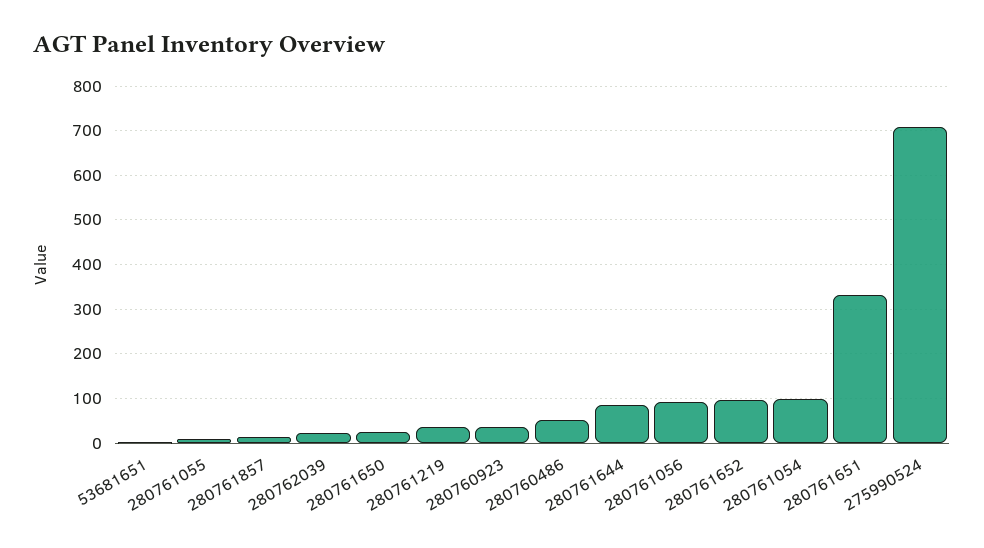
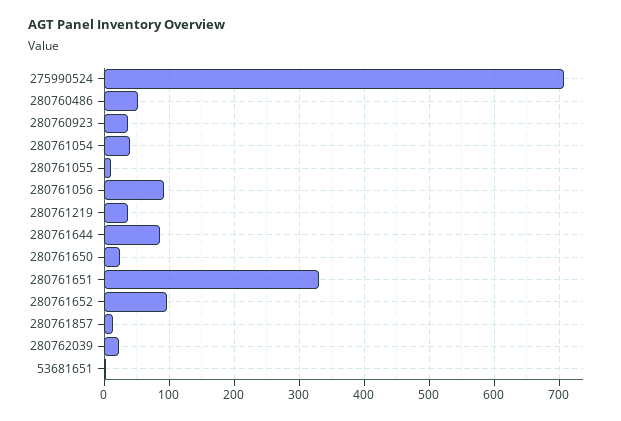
  {
    "53681651": 0,
    "280761055": 10,
    "280761857": 10,
    "280762039": 20,
    "280761650": 20,
    "280761219": 40,
    "280760923": 40,
    "280760486": 50,
    "280761644": 90,
    "280761056": 90,
    "280761652": 100,
-   "280761054": 100,
+   "280761054": 40,
    "280761651": 330,
    "275990524": 710
  }

